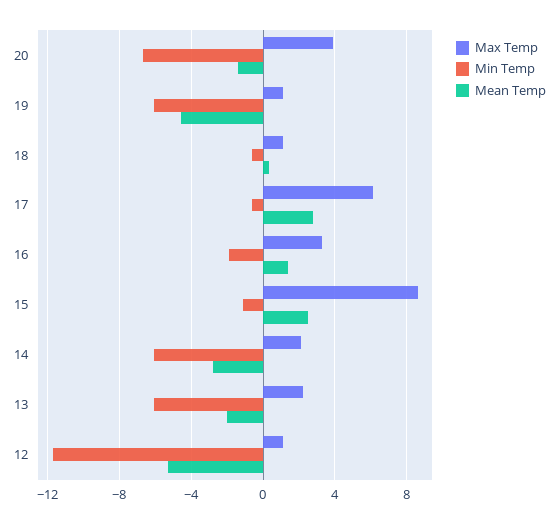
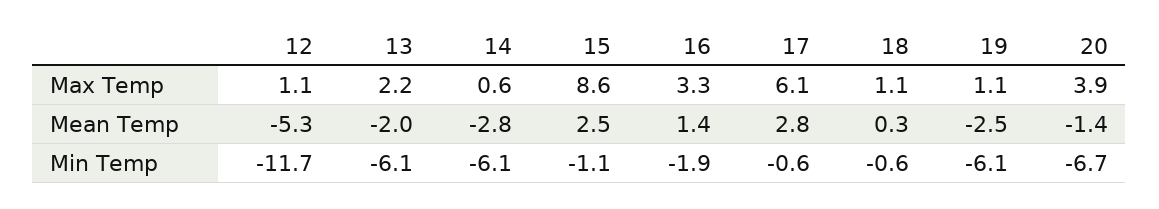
  {
    "Max Temp": {
      "20": 3.9,
      "19": 1.1,
      "18": 1.1,
      "17": 6.1,
      "16": 3.3,
      "15": 8.6,
-     "14": 2,
+     "14": 0.6,
      "13": 2.2,
      "12": 1.1
    },
    "Min Temp": {
      "20": -6.7,
      "19": -6.1,
      "18": -0.6,
      "17": -0.6,
      "16": -1.9,
      "15": -1.1,
      "14": -6.1,
      "13": -6.1,
      "12": -11.7
    },
    "Mean Temp": {
      "20": -1.4,
-     "19": -4.5,
+     "19": -2.5,
      "18": 0.3,
      "17": 2.8,
      "16": 1.4,
      "15": 2.5,
      "14": -2.8,
      "13": -2,
      "12": -5.3
    }
  }

